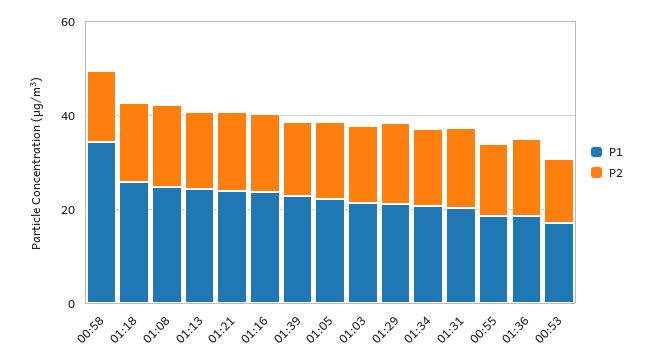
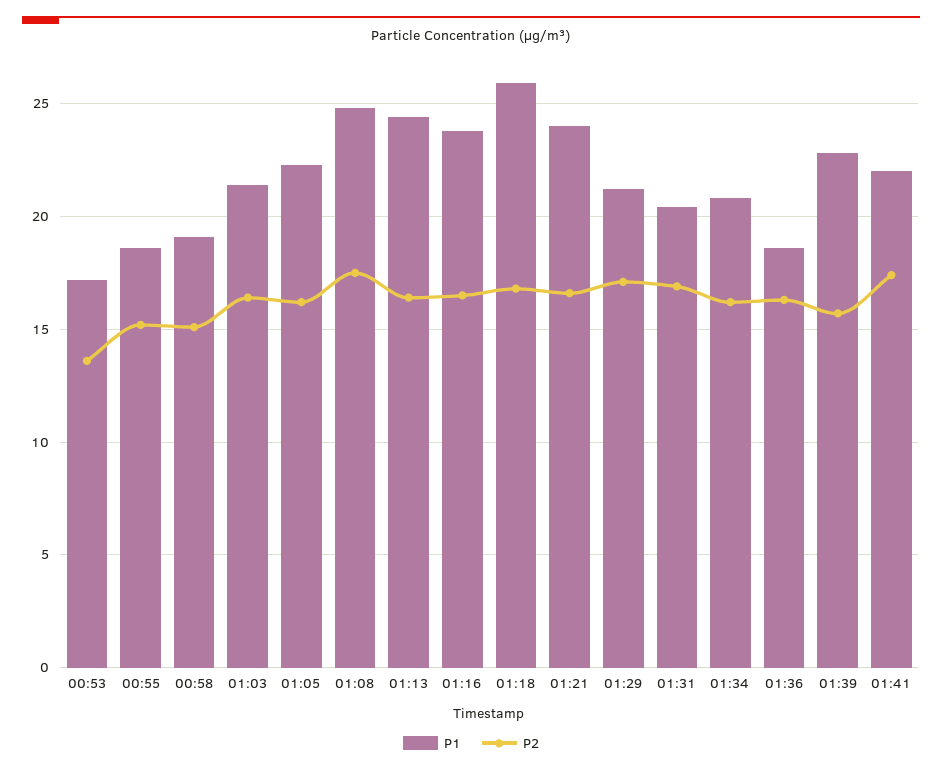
  {
    "P1": {
-     "00:58": 35,
+     "00:58": 19,
      "01:18": 26,
      "01:08": 25,
      "01:13": 24.5,
      "01:21": 24,
      "01:16": 24,
      "01:39": 23,
      "01:05": 22.5,
      "01:03": 21.5,
      "01:29": 21,
      "01:34": 21,
      "01:31": 20.5,
      "00:55": 18.5,
      "01:36": 18.5,
-     "00:53": 17
+     "00:53": 17,
+     "01:41": 22
    },
    "P2": {
      "00:58": 15,
      "01:18": 17,
      "01:08": 17.5,
      "01:13": 16.5,
      "01:21": 16.5,
      "01:16": 16.5,
      "01:39": 15.5,
      "01:05": 16,
      "01:03": 16.5,
      "01:29": 17,
      "01:34": 16,
      "01:31": 17,
      "00:55": 15,
      "01:36": 16.5,
-     "00:53": 13.5
+     "00:53": 13.5,
+     "01:41": 17.5
    }
  }

